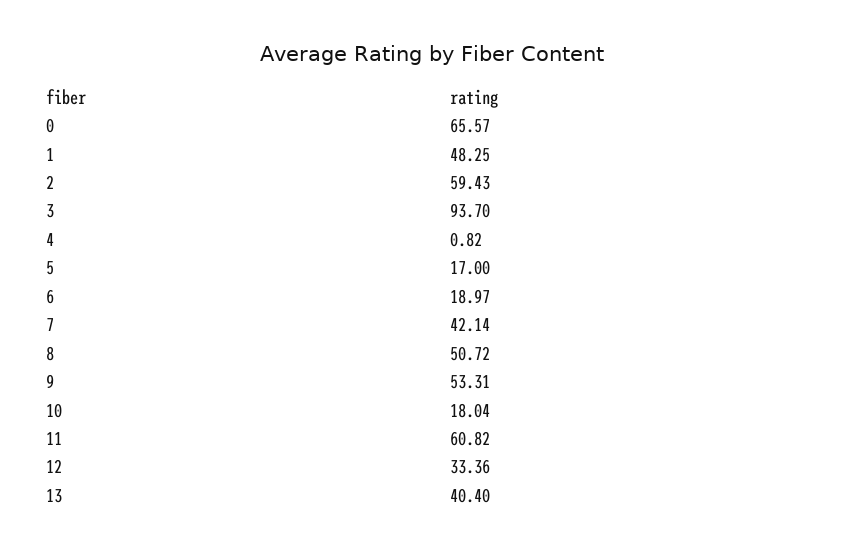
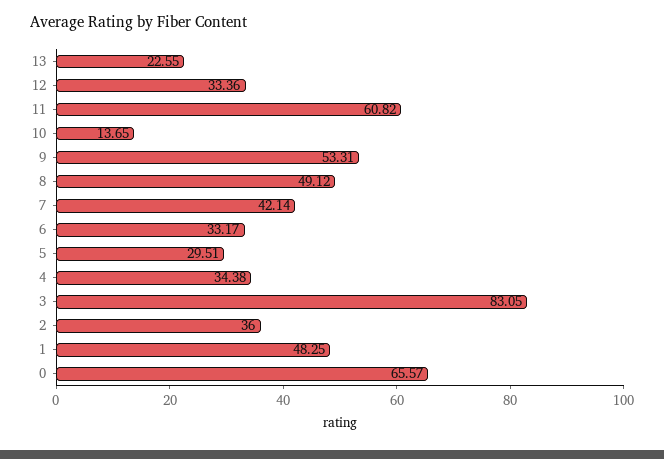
  {
    "0": 65.57,
    "1": 48.25,
-   "2": 59.43,
+   "2": 36,
-   "3": 93.7,
+   "3": 83.05,
-   "4": 0.82,
+   "4": 34.38,
-   "5": 17,
+   "5": 29.51,
-   "6": 18.97,
+   "6": 33.17,
    "7": 42.14,
-   "8": 50.72,
+   "8": 49.12,
    "9": 53.31,
-   "10": 18.04,
+   "10": 13.65,
    "11": 60.82,
    "12": 33.36,
-   "13": 40.4
+   "13": 22.55
  }

